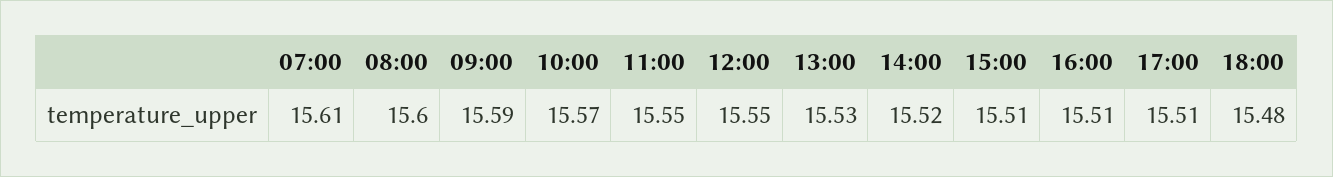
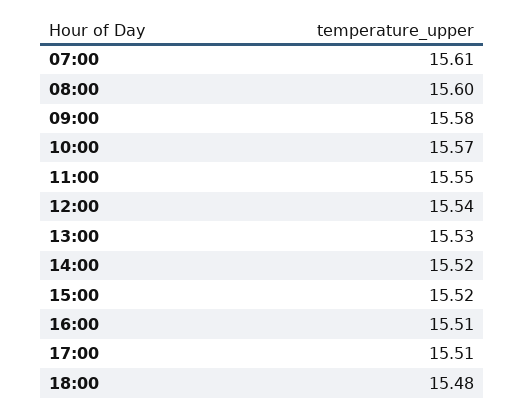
  {
    "07:00": 15.61,
    "08:00": 15.6,
-   "09:00": 15.59,
+   "09:00": 15.58,
    "10:00": 15.57,
    "11:00": 15.55,
-   "12:00": 15.55,
+   "12:00": 15.54,
    "13:00": 15.53,
    "14:00": 15.52,
-   "15:00": 15.51,
+   "15:00": 15.52,
    "16:00": 15.51,
    "17:00": 15.51,
    "18:00": 15.48
  }

